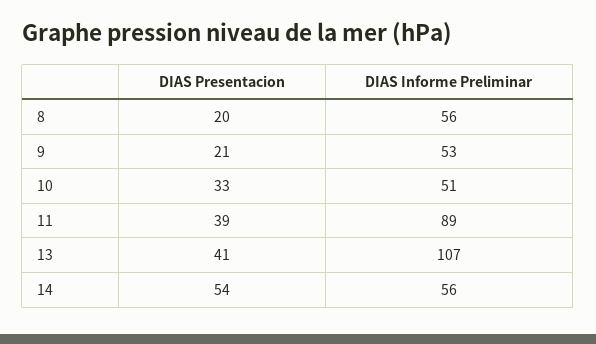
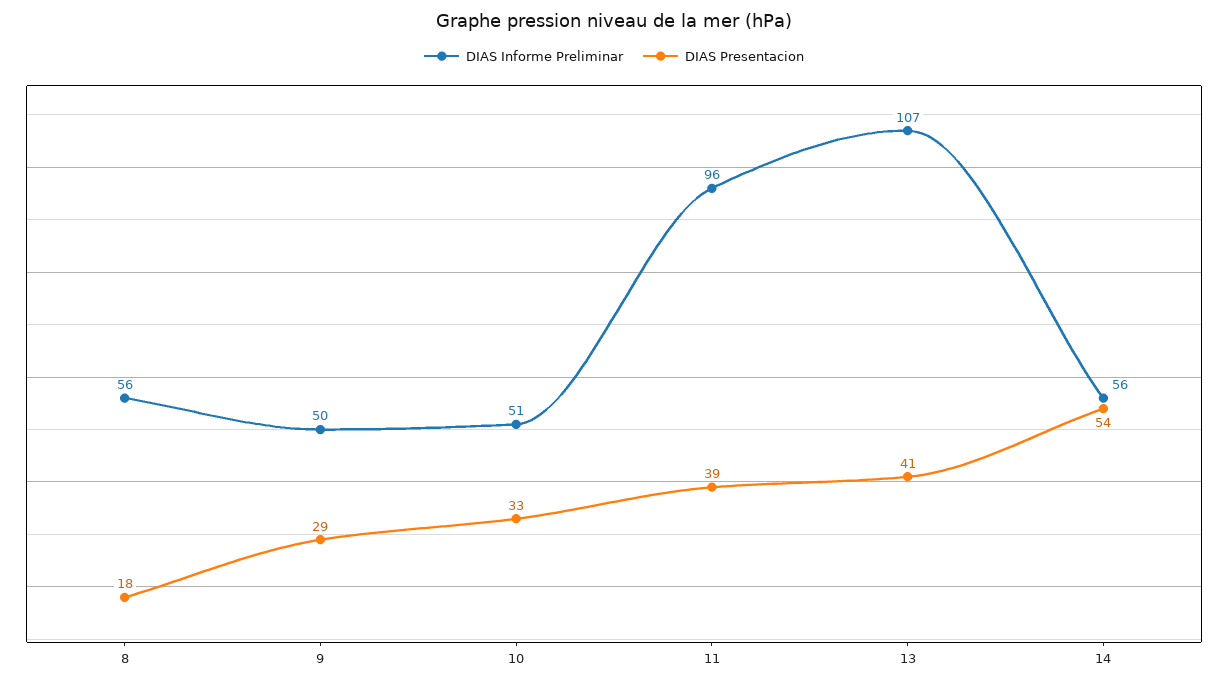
  {
    "DIAS Presentacion": {
-     "8": 20,
+     "8": 18,
-     "9": 21,
+     "9": 29,
      "10": 33,
      "11": 39,
      "13": 41,
      "14": 54
    },
    "DIAS Informe Preliminar": {
      "8": 56,
-     "9": 53,
+     "9": 50,
      "10": 51,
-     "11": 89,
+     "11": 96,
      "13": 107,
      "14": 56
    }
  }

